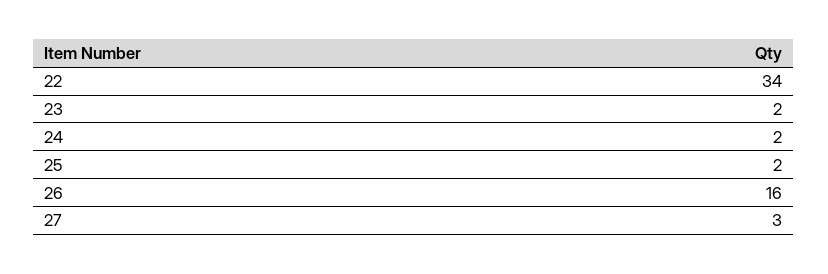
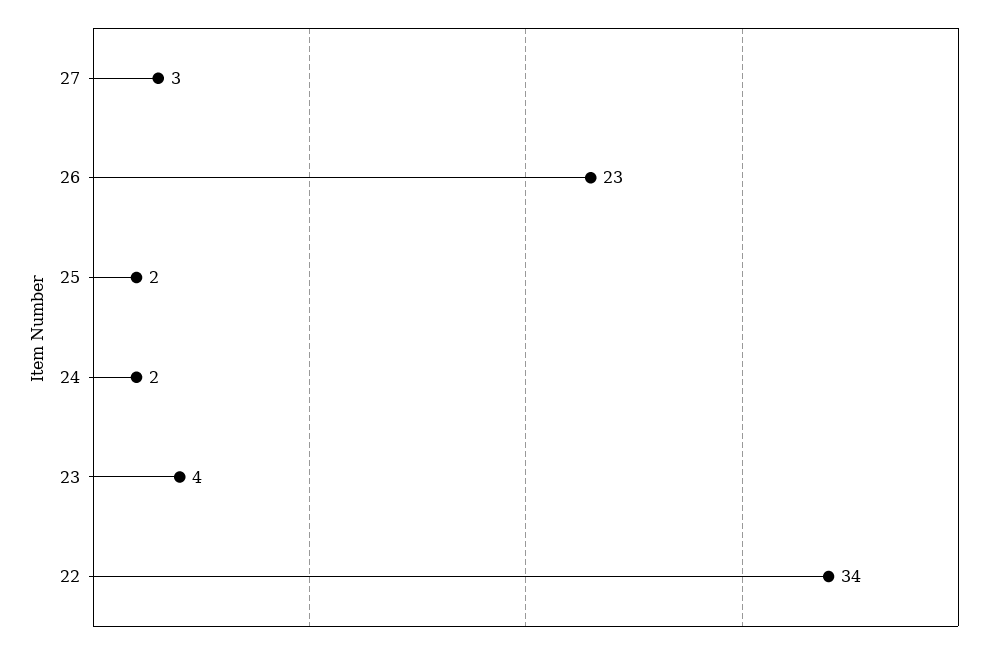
  {
    "22": 34,
-   "23": 2,
+   "23": 4,
    "24": 2,
    "25": 2,
-   "26": 16,
+   "26": 23,
    "27": 3
  }

